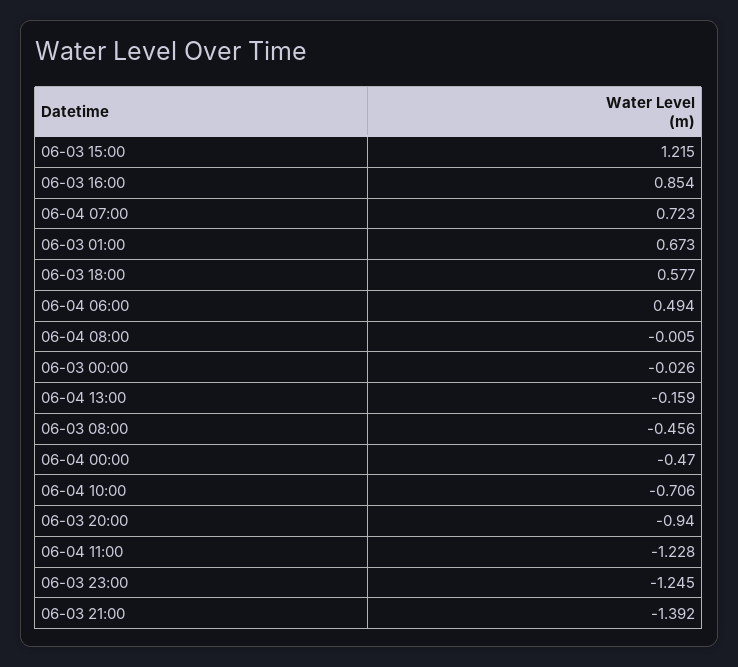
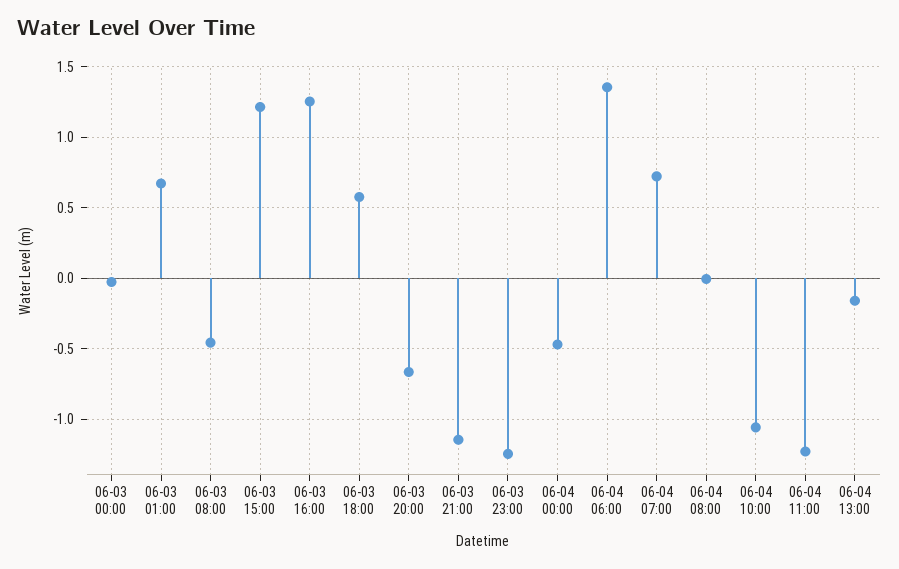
  {
    "06-03 15:00": 1.215,
-   "06-03 16:00": 0.854,
+   "06-03 16:00": 1.25,
    "06-04 07:00": 0.723,
    "06-03 01:00": 0.673,
    "06-03 18:00": 0.577,
-   "06-04 06:00": 0.494,
+   "06-04 06:00": 1.35,
    "06-04 08:00": -0.005,
    "06-03 00:00": -0.026,
    "06-04 13:00": -0.159,
    "06-03 08:00": -0.456,
    "06-04 00:00": -0.47,
-   "06-04 10:00": -0.706,
+   "06-04 10:00": -1.05,
-   "06-03 20:00": -0.94,
+   "06-03 20:00": -0.65,
    "06-04 11:00": -1.228,
    "06-03 23:00": -1.245,
-   "06-03 21:00": -1.392
+   "06-03 21:00": -1.15
  }

